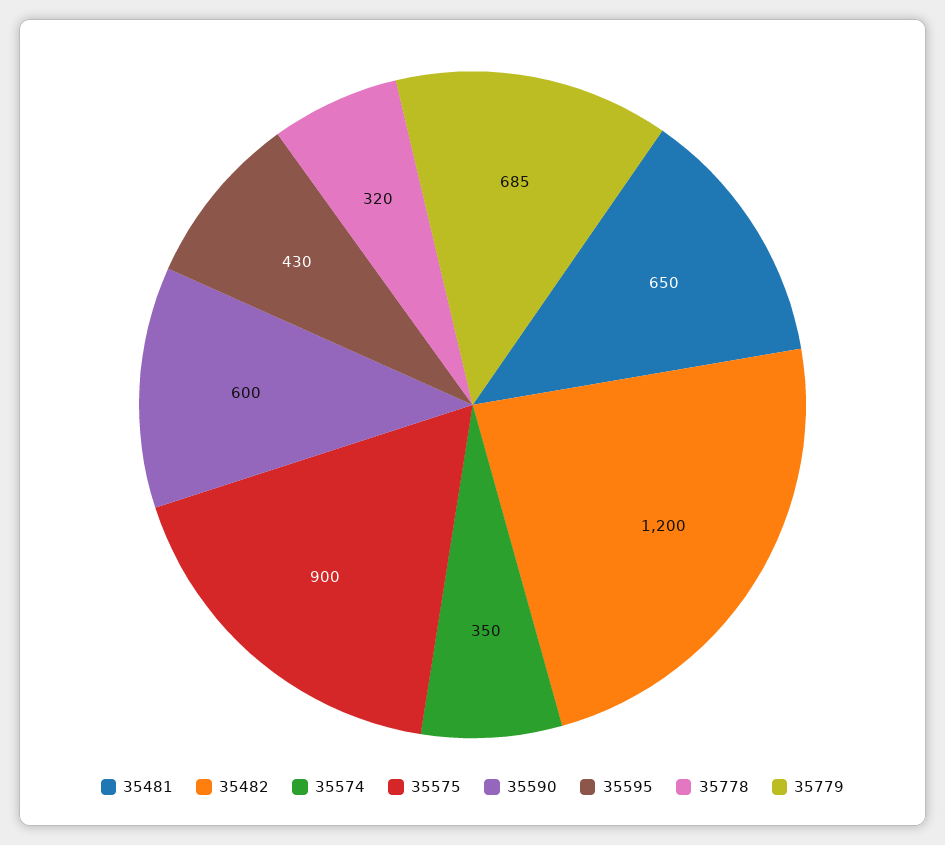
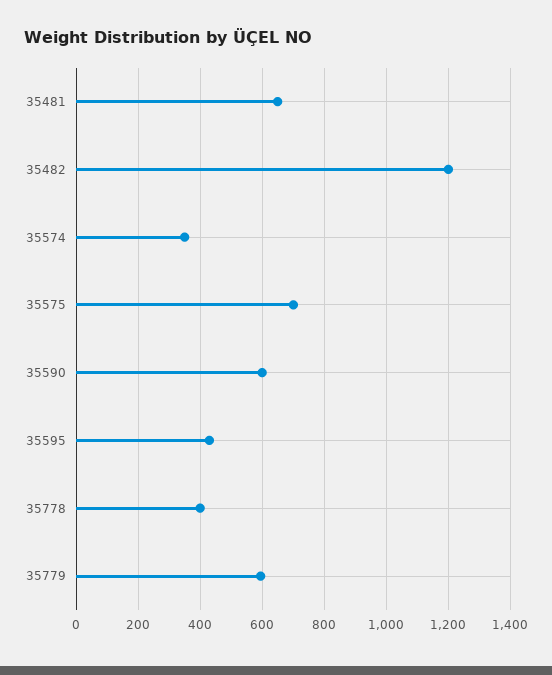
  {
    "35481": 650,
    "35482": 1200,
    "35574": 350,
-   "35575": 900,
+   "35575": 700,
    "35590": 600,
    "35595": 430,
-   "35778": 320,
+   "35778": 400,
-   "35779": 685
+   "35779": 600
  }

